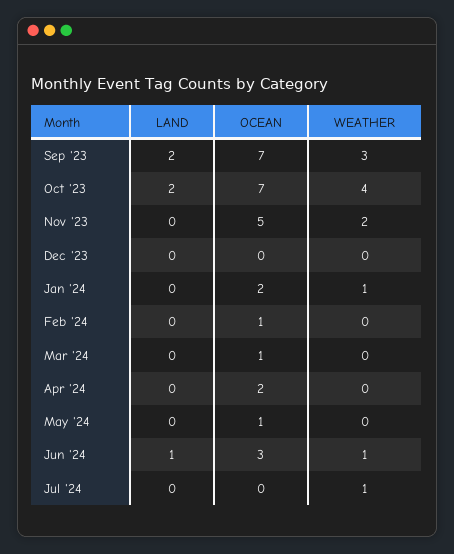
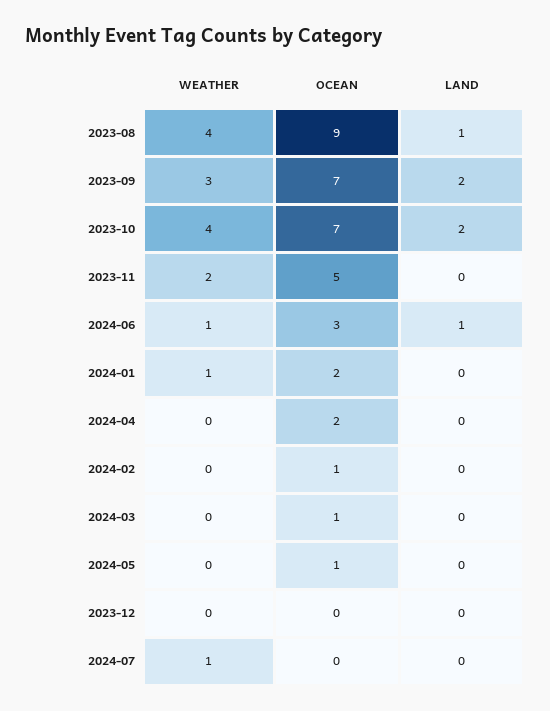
  {
    "LAND": {
      "Sep '23": 2,
      "Oct '23": 2,
      "Nov '23": 0,
      "Dec '23": 0,
      "Jan '24": 0,
      "Feb '24": 0,
      "Mar '24": 0,
      "Apr '24": 0,
      "May '24": 0,
      "Jun '24": 1,
-     "Jul '24": 0
+     "Jul '24": 0,
+     "2023-08": 1
    },
    "OCEAN": {
      "Sep '23": 7,
      "Oct '23": 7,
      "Nov '23": 5,
      "Dec '23": 0,
      "Jan '24": 2,
      "Feb '24": 1,
      "Mar '24": 1,
      "Apr '24": 2,
      "May '24": 1,
      "Jun '24": 3,
-     "Jul '24": 0
+     "Jul '24": 0,
+     "2023-08": 9
    },
    "WEATHER": {
      "Sep '23": 3,
      "Oct '23": 4,
      "Nov '23": 2,
      "Dec '23": 0,
      "Jan '24": 1,
      "Feb '24": 0,
      "Mar '24": 0,
      "Apr '24": 0,
      "May '24": 0,
      "Jun '24": 1,
-     "Jul '24": 1
+     "Jul '24": 1,
+     "2023-08": 4
    }
  }

